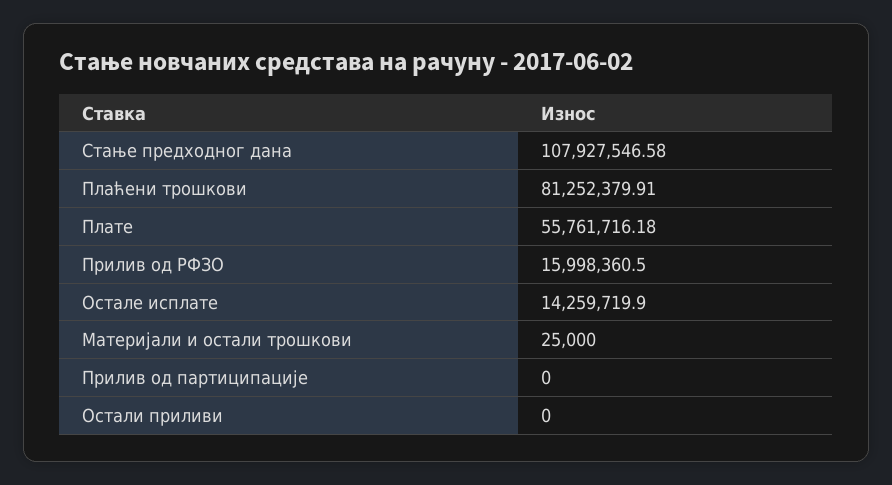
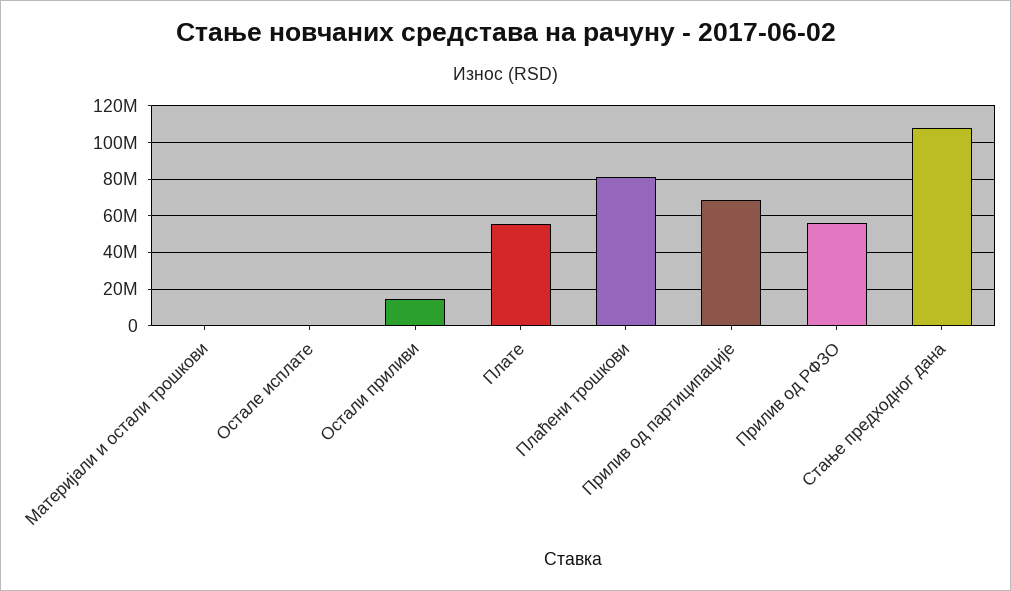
  {
    "Стање предходног дана": 107927546.58,
    "Плаћени трошкови": 81252379.91,
    "Плате": 55761716.18,
-   "Прилив од РФЗО": 15998360.5,
+   "Прилив од РФЗО": 55000000,
-   "Остале исплате": 14259719.9,
+   "Остале исплате": 0,
    "Материјали и остали трошкови": 25000,
-   "Прилив од партиципације": 0,
+   "Прилив од партиципације": 70000000,
-   "Остали приливи": 0
+   "Остали приливи": 15000000
  }

